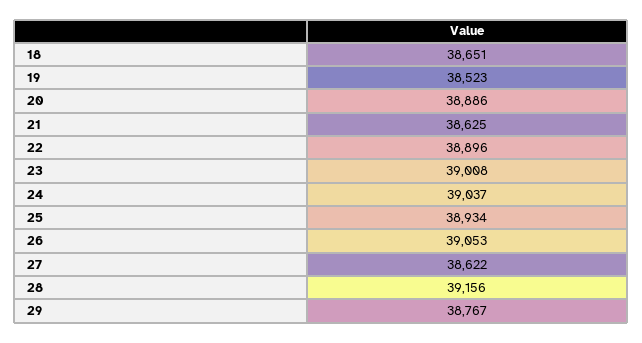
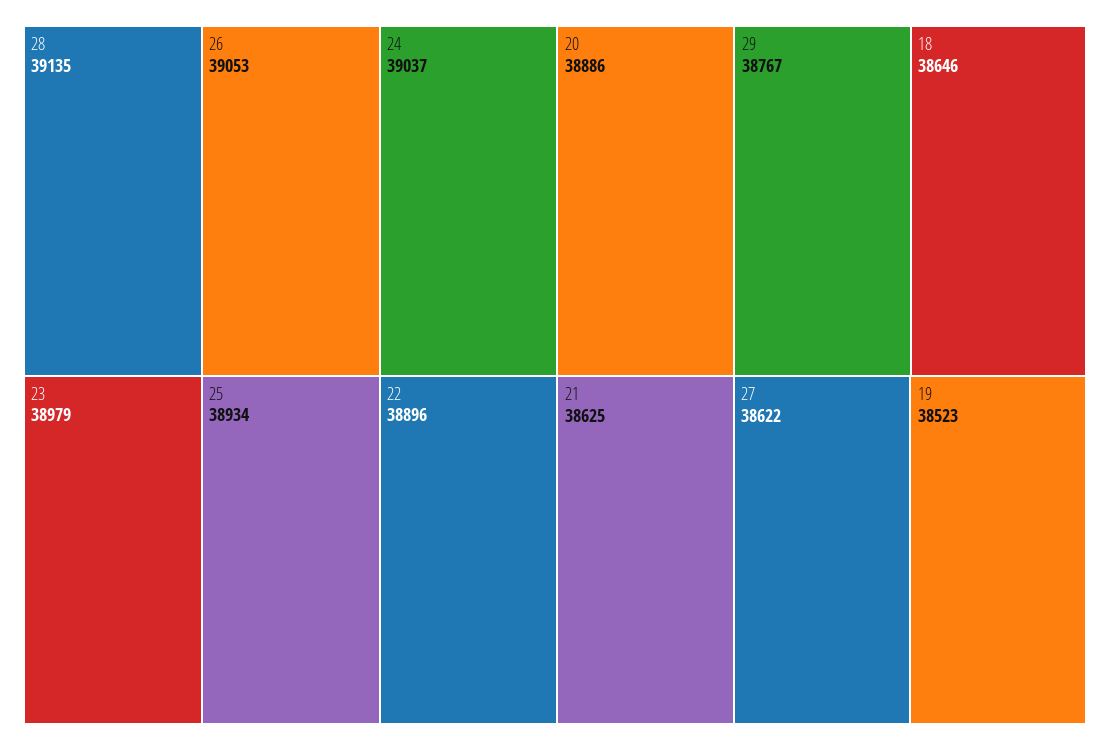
  {
-   "18": 38651,
+   "18": 38646,
    "19": 38523,
    "20": 38886,
    "21": 38625,
    "22": 38896,
-   "23": 39008,
+   "23": 38979,
    "24": 39037,
    "25": 38934,
    "26": 39053,
    "27": 38622,
-   "28": 39156,
+   "28": 39135,
    "29": 38767
  }

